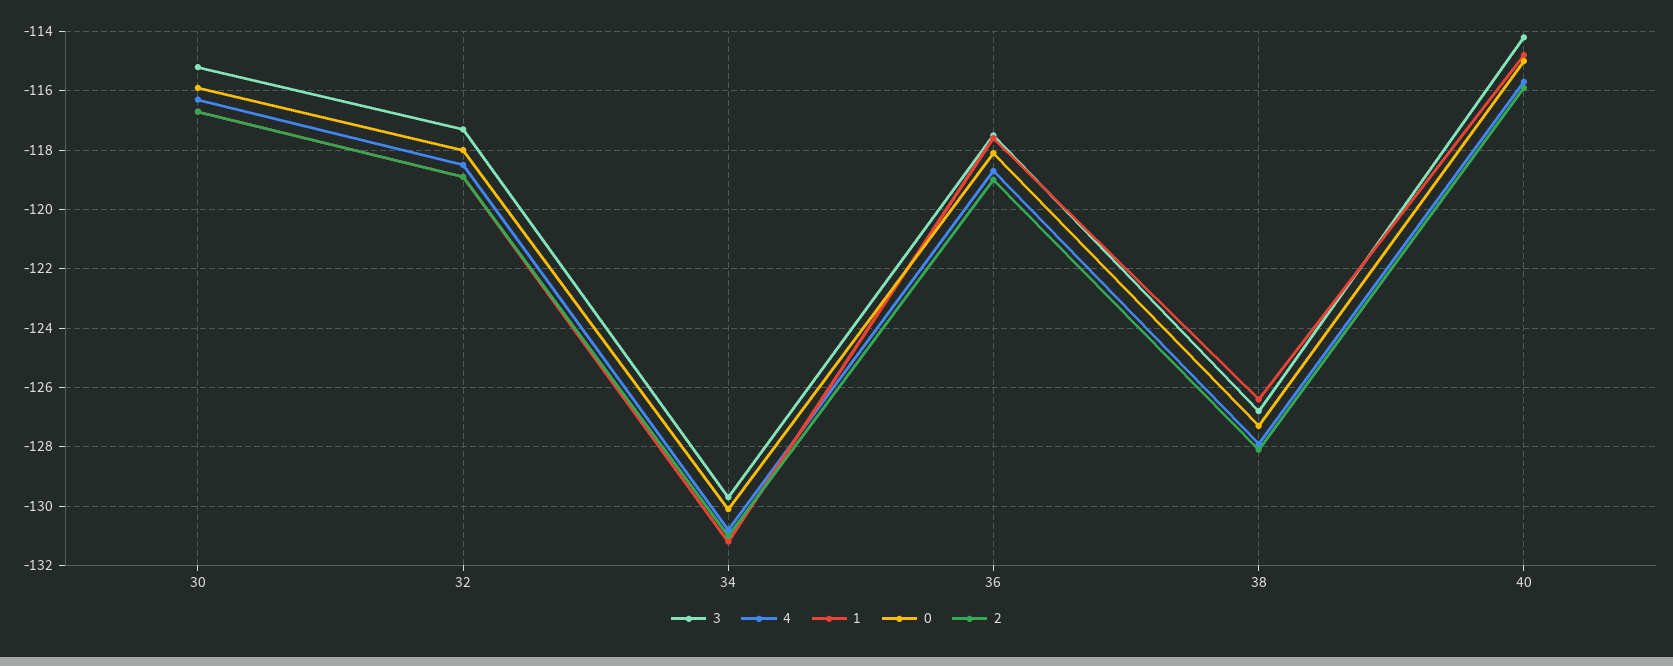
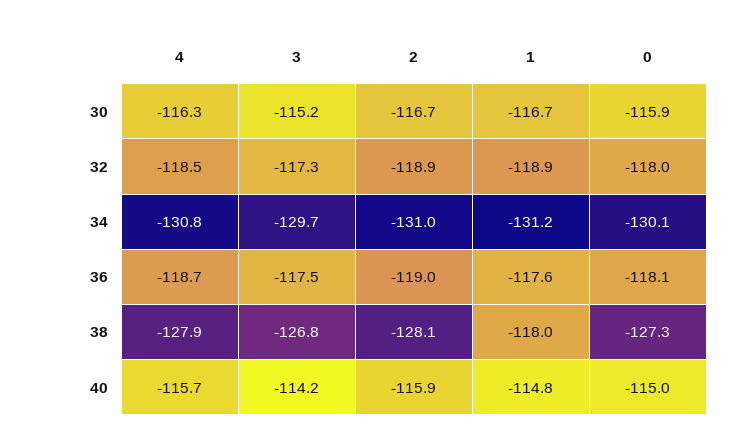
  {
    "3": {
      "30": -115.2,
      "32": -117.3,
      "34": -129.7,
      "36": -117.5,
      "38": -126.8,
      "40": -114.2
    },
    "4": {
      "30": -116.3,
      "32": -118.5,
      "34": -130.8,
      "36": -118.7,
      "38": -127.9,
      "40": -115.7
    },
    "1": {
      "30": -116.7,
      "32": -118.9,
      "34": -131.2,
      "36": -117.6,
-     "38": -126.5,
+     "38": -118,
      "40": -114.8
    },
    "0": {
      "30": -115.9,
      "32": -118,
      "34": -130.1,
      "36": -118.1,
      "38": -127.3,
      "40": -115
    },
    "2": {
      "30": -116.7,
      "32": -118.9,
      "34": -131,
      "36": -119,
      "38": -128.1,
      "40": -115.9
    }
  }

